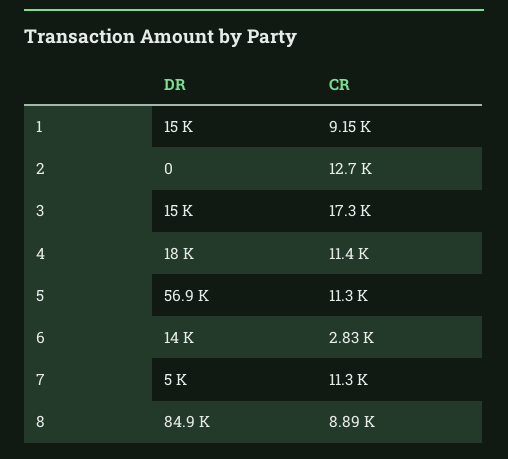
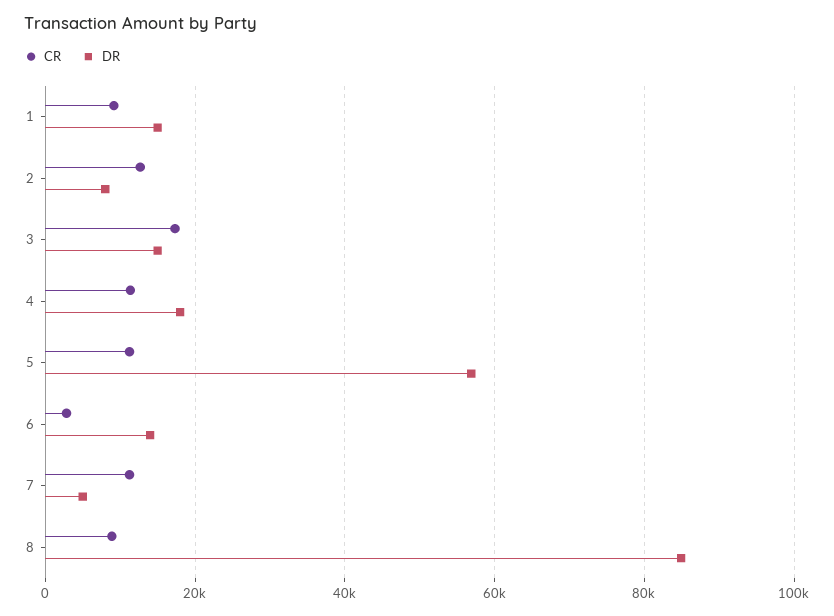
  {
    "DR": {
      "1": 15000,
-     "2": 0,
+     "2": 8000,
      "3": 15000,
      "4": 18000,
      "5": 56900,
      "6": 14000,
      "7": 5000,
      "8": 84900
    },
    "CR": {
      "1": 9150,
      "2": 12700,
      "3": 17300,
      "4": 11400,
      "5": 11300,
      "6": 2830,
      "7": 11300,
      "8": 8890
    }
  }

